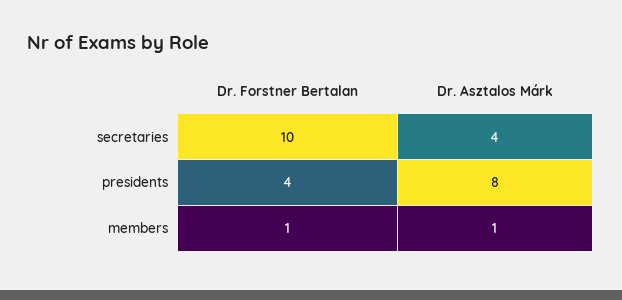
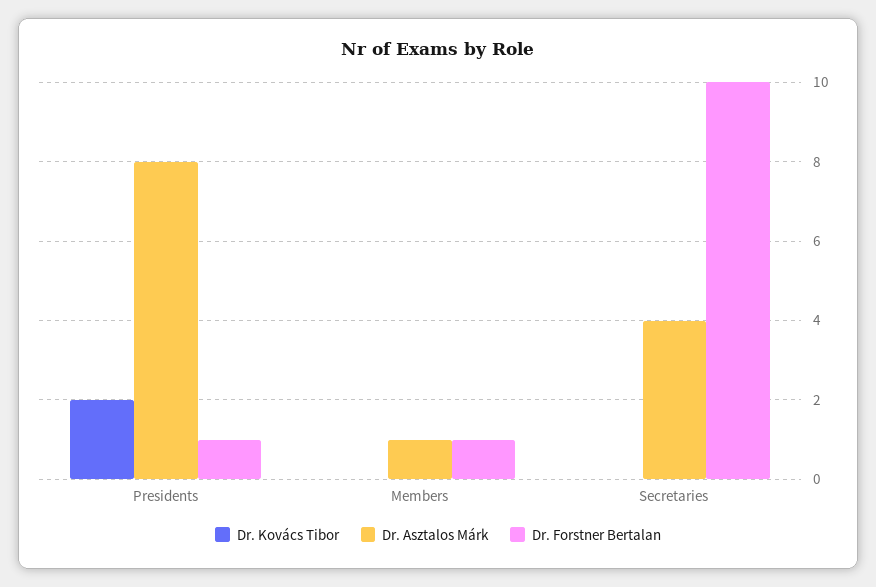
  {
    "Dr. Forstner Bertalan": {
      "secretaries": 10,
-     "presidents": 4,
+     "presidents": 1,
      "members": 1
    },
    "Dr. Asztalos Márk": {
      "secretaries": 4,
      "presidents": 8,
      "members": 1
-   }
+   },
+   "Dr. Kovács Tibor": {
+     "presidents": 2,
+     "members": 0,
+     "secretaries": 0
+   }
  }

